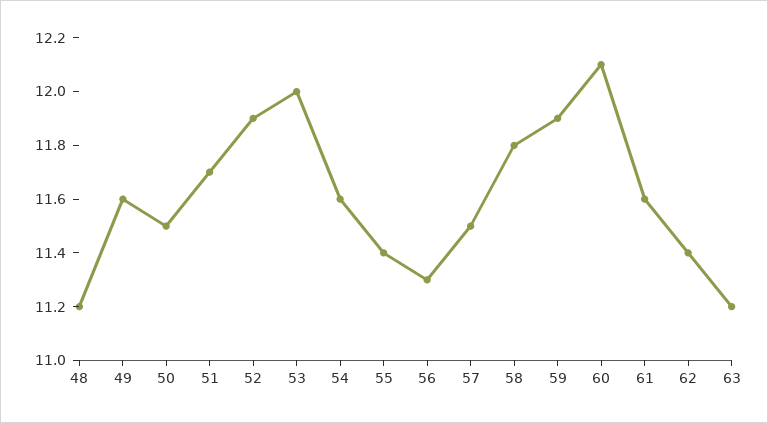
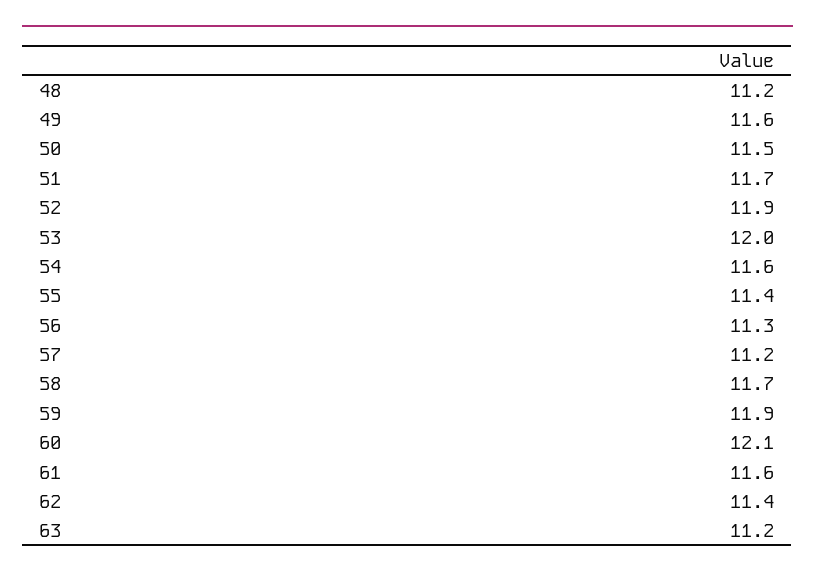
  {
    "48": 11.2,
    "49": 11.6,
    "50": 11.5,
    "51": 11.7,
    "52": 11.9,
    "53": 12,
    "54": 11.6,
    "55": 11.4,
    "56": 11.3,
-   "57": 11.5,
+   "57": 11.2,
-   "58": 11.8,
+   "58": 11.7,
    "59": 11.9,
    "60": 12.1,
    "61": 11.6,
    "62": 11.4,
    "63": 11.2
  }

